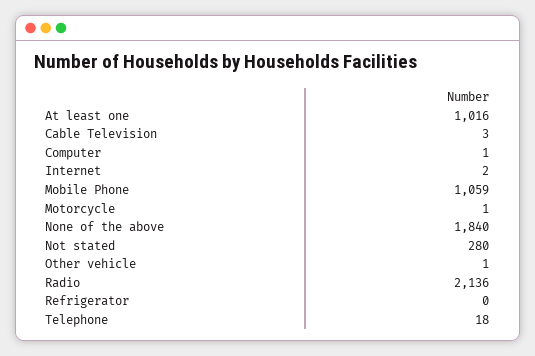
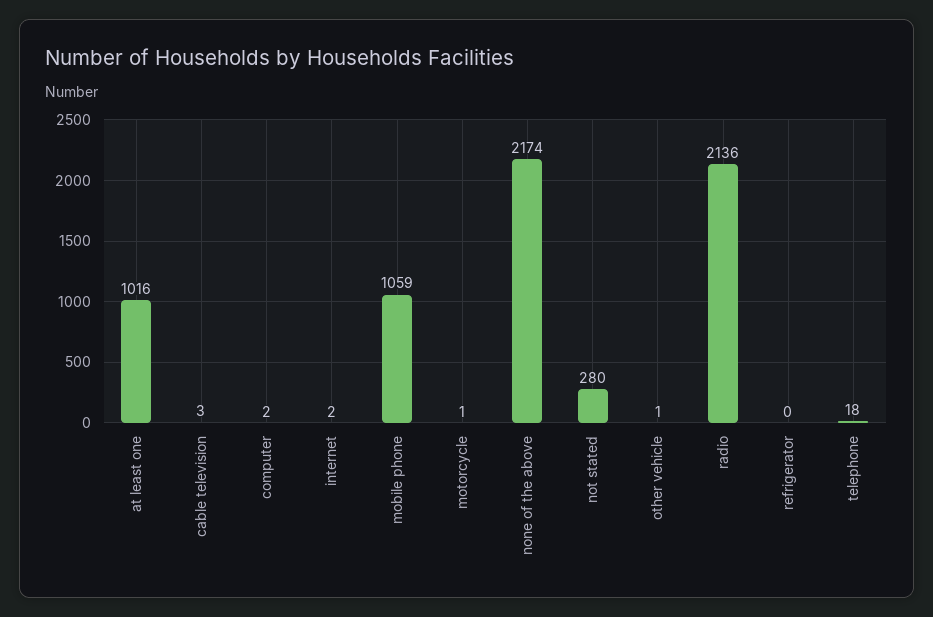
  {
    "At least one": 1016,
    "Cable Television": 3,
-   "Computer": 1,
+   "Computer": 2,
    "Internet": 2,
    "Mobile Phone": 1059,
    "Motorcycle": 1,
-   "None of the above": 1840,
+   "None of the above": 2174,
    "Not stated": 280,
    "Other vehicle": 1,
    "Radio": 2136,
    "Refrigerator": 0,
    "Telephone": 18
  }

